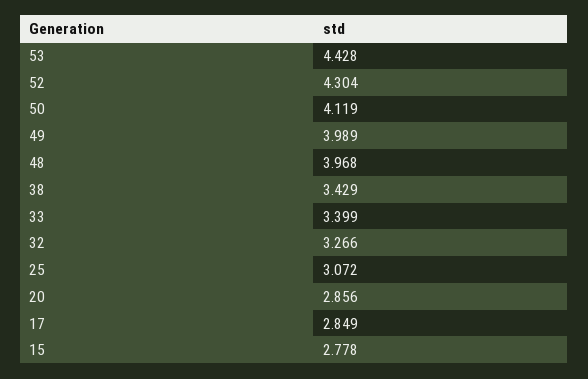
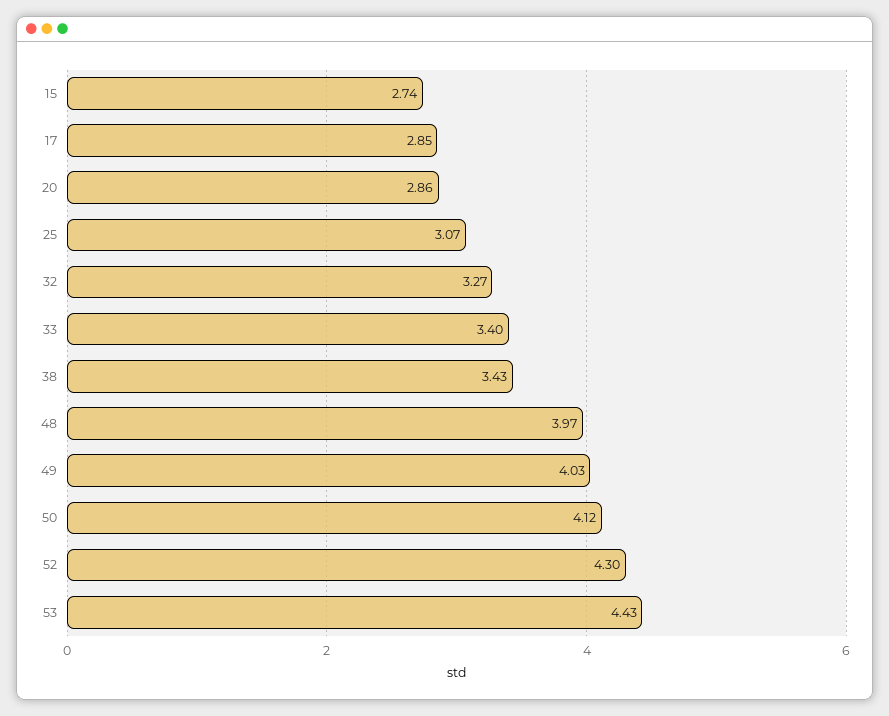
  {
    "53": 4.428,
    "52": 4.304,
    "50": 4.119,
-   "49": 3.989,
+   "49": 4.03,
    "48": 3.968,
    "38": 3.429,
    "33": 3.399,
    "32": 3.266,
    "25": 3.072,
    "20": 2.856,
    "17": 2.849,
-   "15": 2.778
+   "15": 2.74
  }

